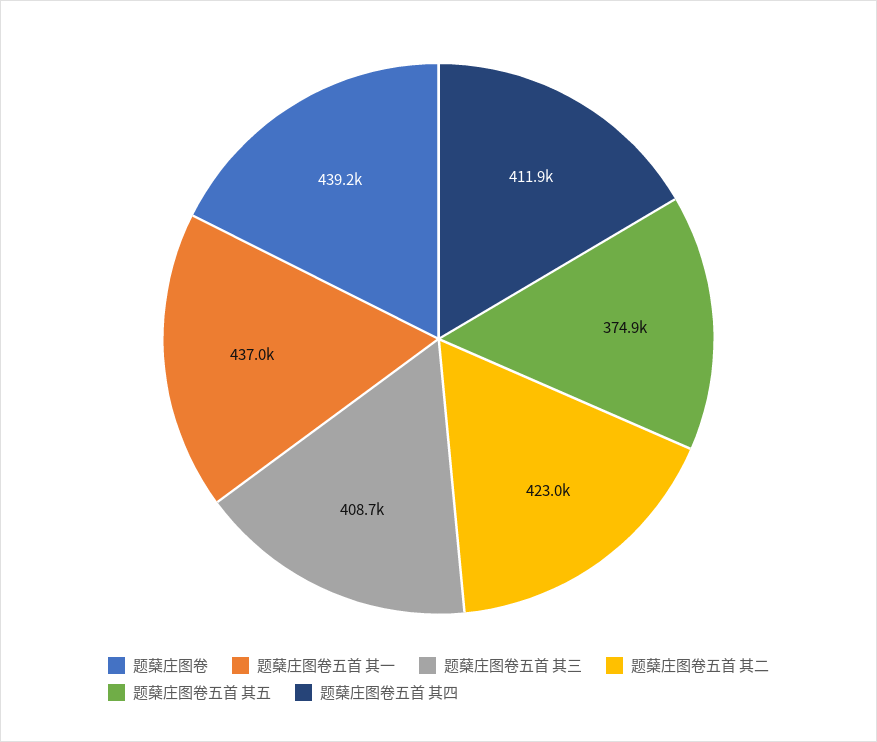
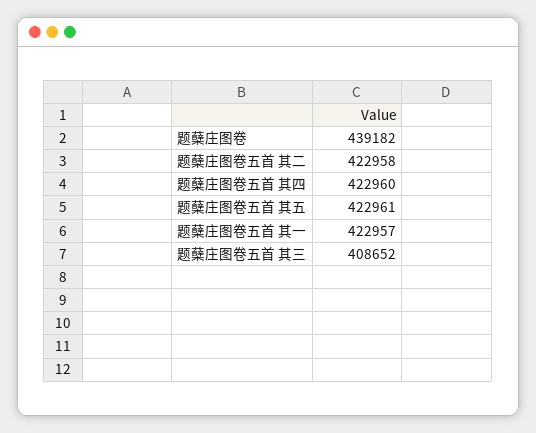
  {
    "题蘖庄图卷": 439182,
-   "题蘖庄图卷五首 其一": 437000,
+   "题蘖庄图卷五首 其一": 422957,
    "题蘖庄图卷五首 其三": 408652,
    "题蘖庄图卷五首 其二": 422958,
-   "题蘖庄图卷五首 其五": 374900,
+   "题蘖庄图卷五首 其五": 422961,
-   "题蘖庄图卷五首 其四": 411900
+   "题蘖庄图卷五首 其四": 422960
  }

